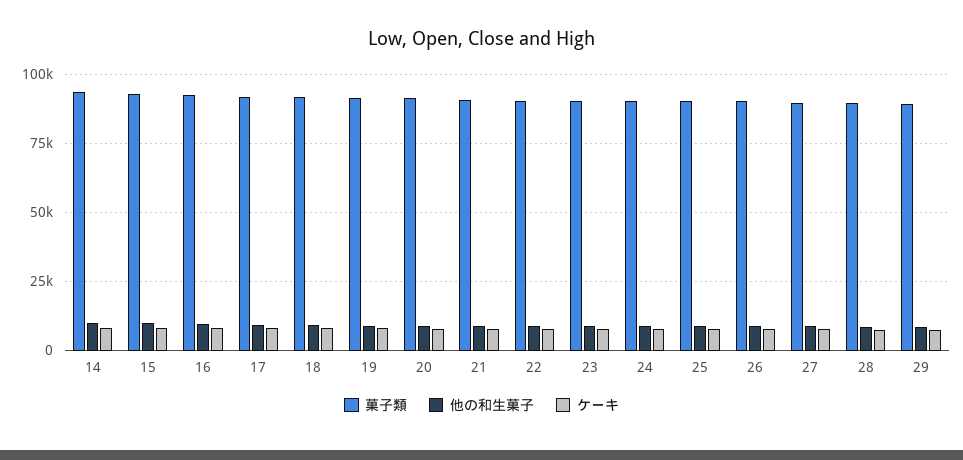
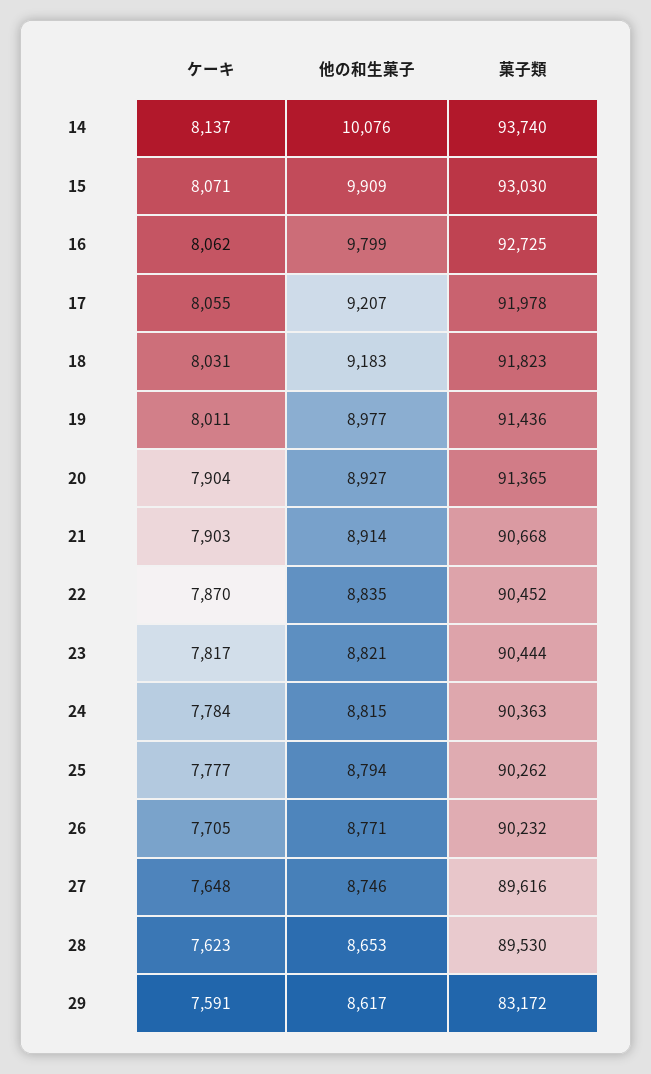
  {
    "菓子類": {
      "14": 93740,
      "15": 93030,
      "16": 92725,
      "17": 91978,
      "18": 91823,
      "19": 91436,
      "20": 91365,
      "21": 90668,
      "22": 90452,
      "23": 90444,
      "24": 90363,
      "25": 90262,
      "26": 90232,
      "27": 89616,
      "28": 89530,
-     "29": 90000
+     "29": 83172
    },
    "他の和生菓子": {
      "14": 10076,
      "15": 9909,
      "16": 9799,
      "17": 9207,
      "18": 9183,
      "19": 8977,
      "20": 8927,
      "21": 8914,
      "22": 8835,
      "23": 8821,
      "24": 8815,
      "25": 8794,
      "26": 8771,
      "27": 8746,
      "28": 8653,
      "29": 8617
    },
    "ケーキ": {
      "14": 8137,
      "15": 8071,
      "16": 8062,
      "17": 8055,
      "18": 8031,
      "19": 8011,
      "20": 7904,
      "21": 7903,
      "22": 7870,
      "23": 7817,
      "24": 7784,
      "25": 7777,
      "26": 7705,
      "27": 7648,
      "28": 7623,
      "29": 7591
    }
  }

